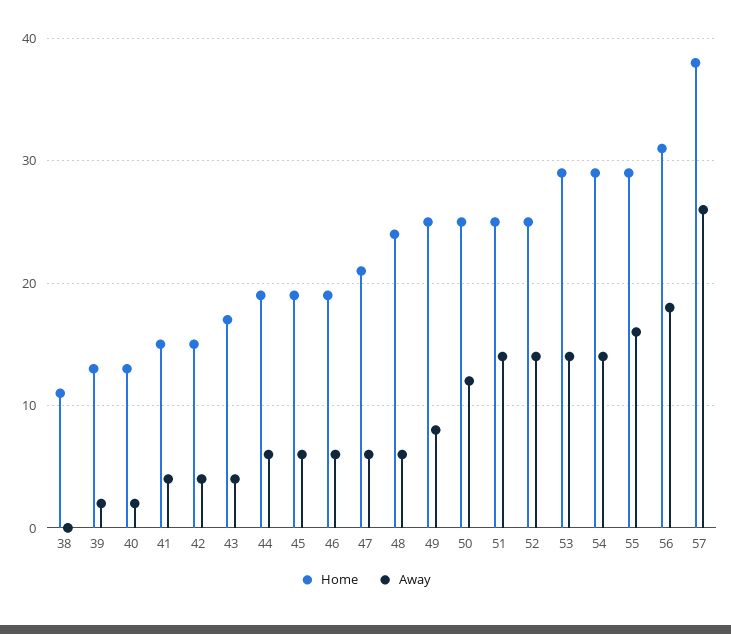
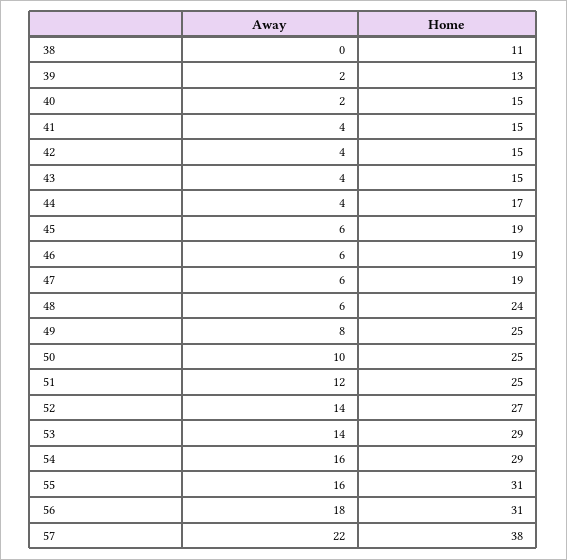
  {
    "Home": {
      "38": 11,
      "39": 13,
-     "40": 13,
+     "40": 15,
      "41": 15,
      "42": 15,
-     "43": 17,
+     "43": 15,
-     "44": 19,
+     "44": 17,
      "45": 19,
      "46": 19,
-     "47": 21,
+     "47": 19,
      "48": 24,
      "49": 25,
      "50": 25,
      "51": 25,
-     "52": 25,
+     "52": 27,
      "53": 29,
      "54": 29,
-     "55": 29,
+     "55": 31,
      "56": 31,
      "57": 38
    },
    "Away": {
      "38": 0,
      "39": 2,
      "40": 2,
      "41": 4,
      "42": 4,
      "43": 4,
-     "44": 6,
+     "44": 4,
      "45": 6,
      "46": 6,
      "47": 6,
      "48": 6,
      "49": 8,
-     "50": 12,
+     "50": 10,
-     "51": 14,
+     "51": 12,
      "52": 14,
      "53": 14,
-     "54": 14,
+     "54": 16,
      "55": 16,
      "56": 18,
-     "57": 26
+     "57": 22
    }
  }

